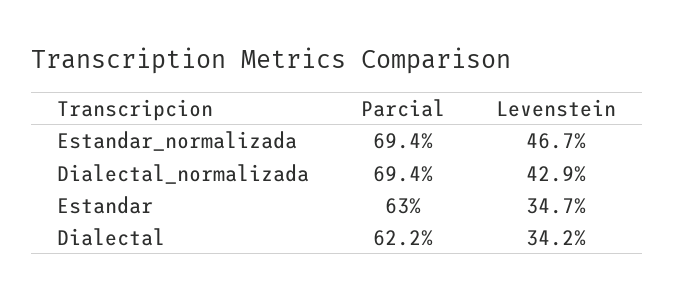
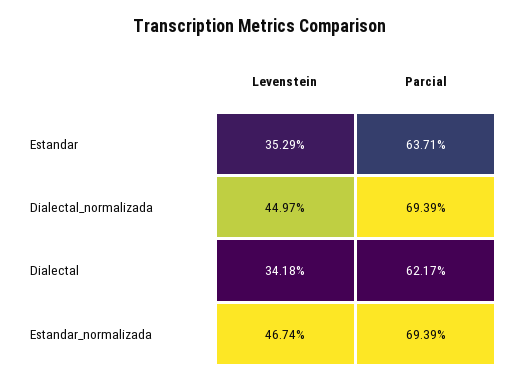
  {
    "Parcial": {
      "Estandar_normalizada": 69.39,
      "Dialectal_normalizada": 69.39,
-     "Estandar": 63,
+     "Estandar": 63.71,
      "Dialectal": 62.17
    },
    "Levenstein": {
      "Estandar_normalizada": 46.74,
-     "Dialectal_normalizada": 42.9,
+     "Dialectal_normalizada": 44.97,
-     "Estandar": 34.7,
+     "Estandar": 35.29,
      "Dialectal": 34.18
    }
  }

